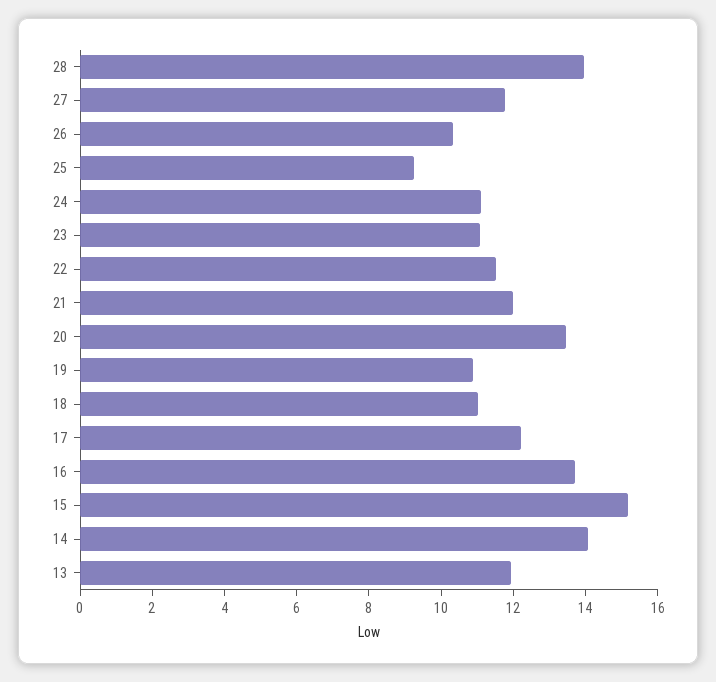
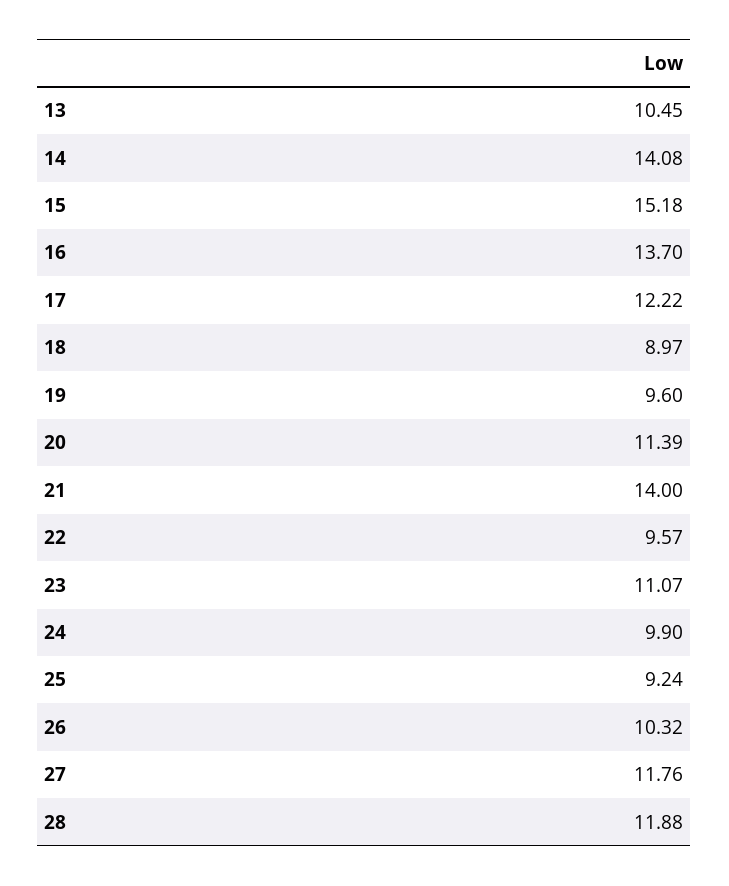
  {
-   "28": 14,
+   "28": 11.88,
    "27": 11.76,
    "26": 10.32,
    "25": 9.24,
-   "24": 11,
+   "24": 9.9,
    "23": 11.07,
-   "22": 11.5,
+   "22": 9.57,
-   "21": 12,
+   "21": 14,
-   "20": 13.5,
+   "20": 11.39,
-   "19": 11,
+   "19": 9.6,
-   "18": 11,
+   "18": 8.97,
    "17": 12.22,
    "16": 13.7,
    "15": 15.18,
    "14": 14.08,
-   "13": 12
+   "13": 10.45
  }

